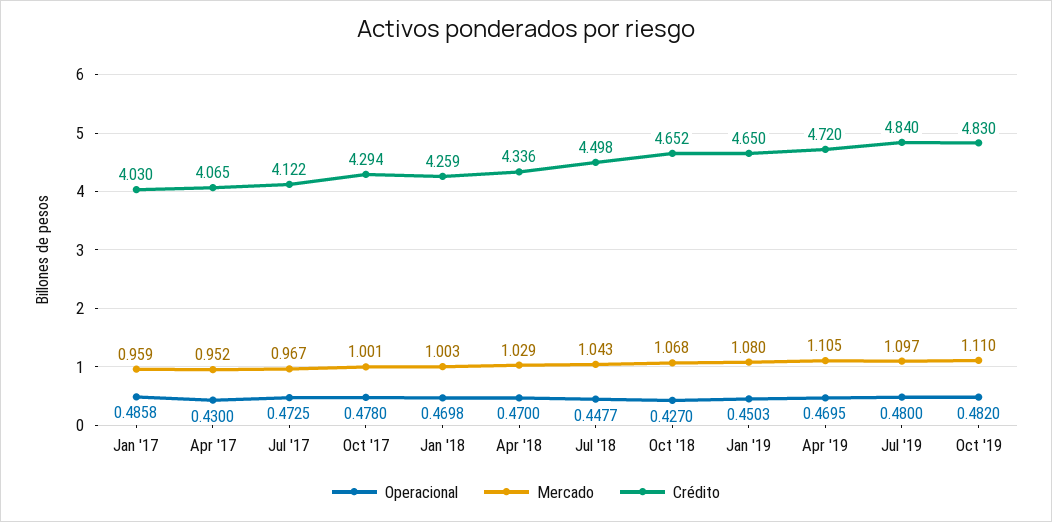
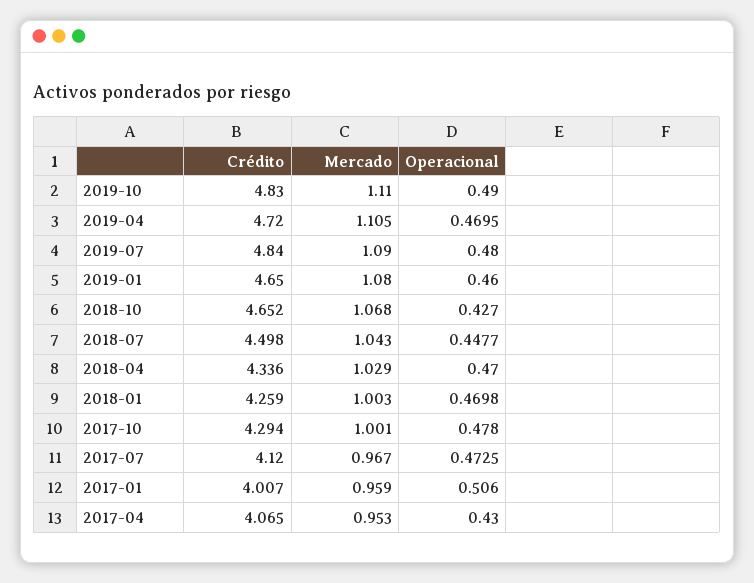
  {
    "Operacional": {
-     "Jan '17": 0.4858,
+     "Jan '17": 0.506,
      "Apr '17": 0.43,
      "Jul '17": 0.4725,
      "Oct '17": 0.478,
      "Jan '18": 0.4698,
      "Apr '18": 0.47,
      "Jul '18": 0.4477,
      "Oct '18": 0.427,
-     "Jan '19": 0.4503,
+     "Jan '19": 0.46,
      "Apr '19": 0.4695,
      "Jul '19": 0.48,
-     "Oct '19": 0.482
+     "Oct '19": 0.49
    },
    "Mercado": {
      "Jan '17": 0.959,
-     "Apr '17": 0.952,
+     "Apr '17": 0.953,
      "Jul '17": 0.967,
      "Oct '17": 1.001,
      "Jan '18": 1.003,
      "Apr '18": 1.029,
      "Jul '18": 1.043,
      "Oct '18": 1.068,
      "Jan '19": 1.08,
      "Apr '19": 1.105,
-     "Jul '19": 1.097,
+     "Jul '19": 1.09,
      "Oct '19": 1.11
    },
    "Crédito": {
-     "Jan '17": 4.03,
+     "Jan '17": 4.007,
      "Apr '17": 4.065,
-     "Jul '17": 4.122,
+     "Jul '17": 4.12,
      "Oct '17": 4.294,
      "Jan '18": 4.259,
      "Apr '18": 4.336,
      "Jul '18": 4.498,
      "Oct '18": 4.652,
      "Jan '19": 4.65,
      "Apr '19": 4.72,
      "Jul '19": 4.84,
      "Oct '19": 4.83
    }
  }

